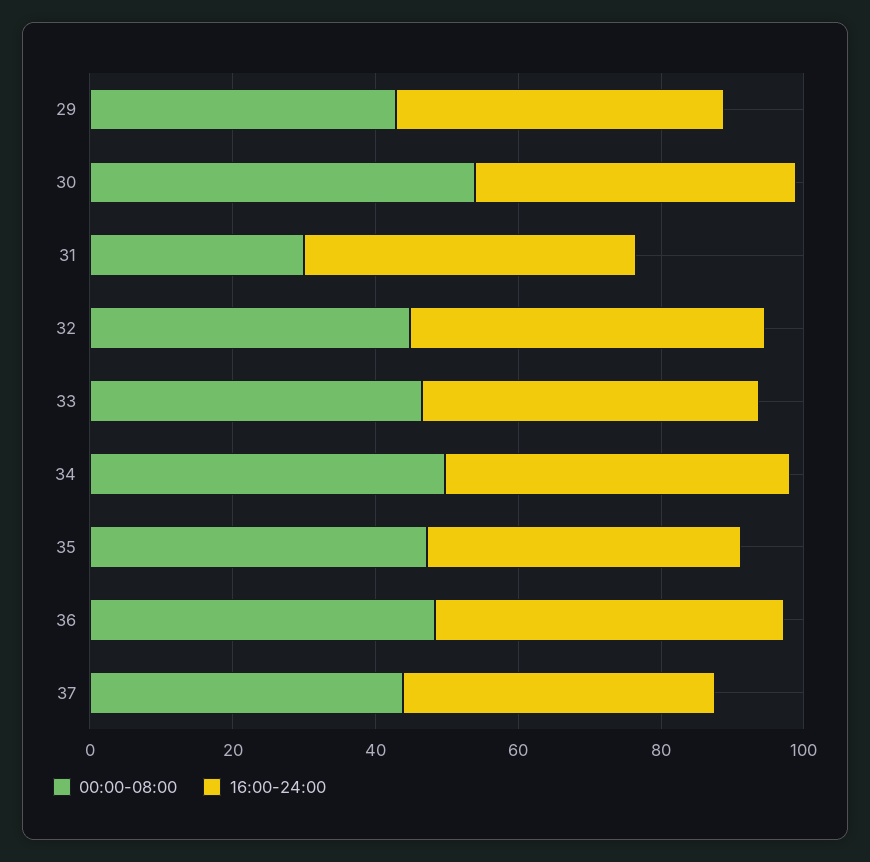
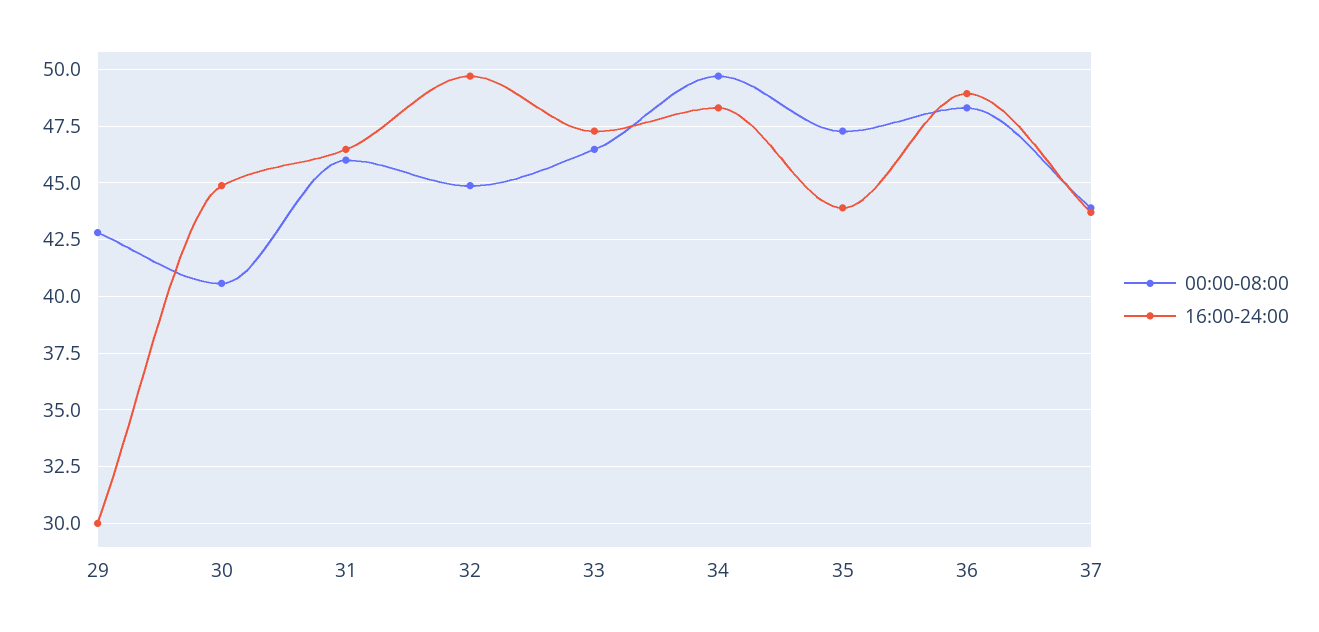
  {
    "00:00-08:00": {
      "29": 43,
-     "30": 55,
+     "30": 40.5,
-     "31": 30,
+     "31": 46,
      "32": 45,
      "33": 46.5,
      "34": 49.5,
      "35": 47.5,
      "36": 48.5,
      "37": 44
    },
    "16:00-24:00": {
-     "29": 45,
+     "29": 30,
      "30": 45,
      "31": 46.5,
      "32": 49.5,
      "33": 47.5,
      "34": 48.5,
      "35": 44,
      "36": 49,
      "37": 43.5
    }
  }

